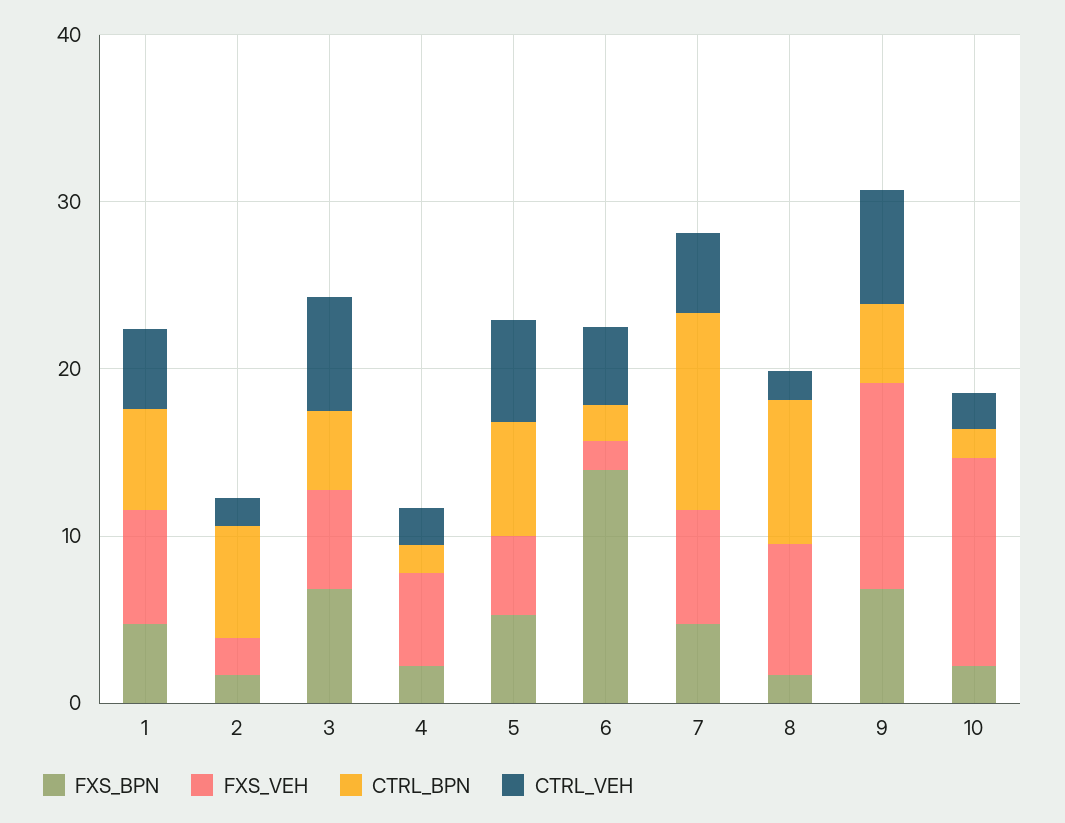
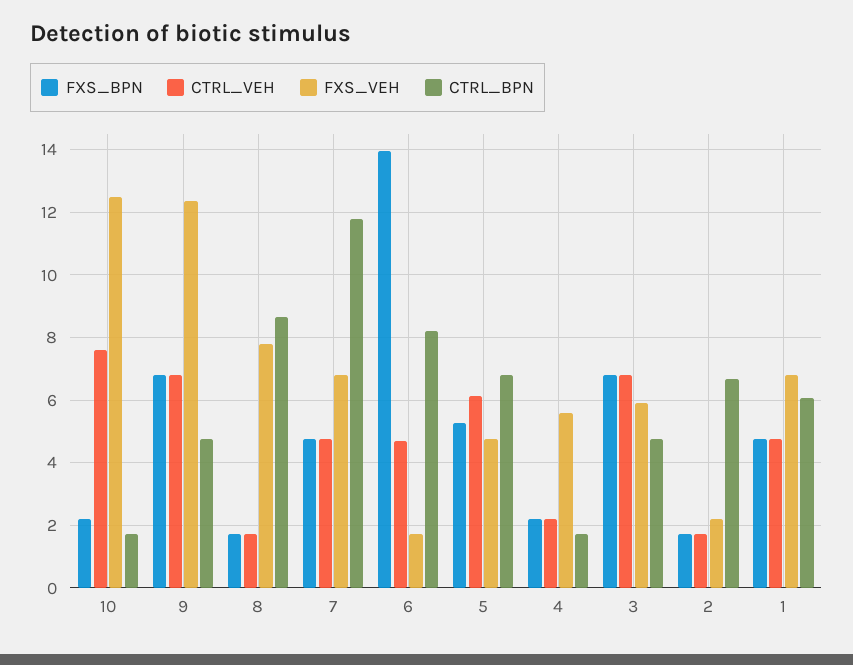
  {
    "FXS_BPN": {
      "1": 4.8,
      "2": 1.8,
      "3": 6.8,
      "4": 2.2,
      "5": 5.2,
      "6": 14,
      "7": 4.8,
      "8": 1.8,
      "9": 6.8,
      "10": 2.2
    },
    "FXS_VEH": {
      "1": 6.8,
      "2": 2.2,
      "3": 6,
      "4": 5.6,
      "5": 4.8,
      "6": 1.8,
      "7": 6.8,
      "8": 7.8,
      "9": 12.4,
      "10": 12.4
    },
    "CTRL_BPN": {
      "1": 6,
      "2": 6.6,
      "3": 4.8,
      "4": 1.8,
      "5": 6.8,
-     "6": 2,
+     "6": 8.2,
      "7": 11.8,
      "8": 8.6,
      "9": 4.8,
      "10": 1.8
    },
    "CTRL_VEH": {
      "1": 4.8,
      "2": 1.8,
      "3": 6.8,
      "4": 2.2,
      "5": 6.2,
      "6": 4.6,
      "7": 4.8,
      "8": 1.8,
      "9": 6.8,
-     "10": 2
+     "10": 7.6
    }
  }

